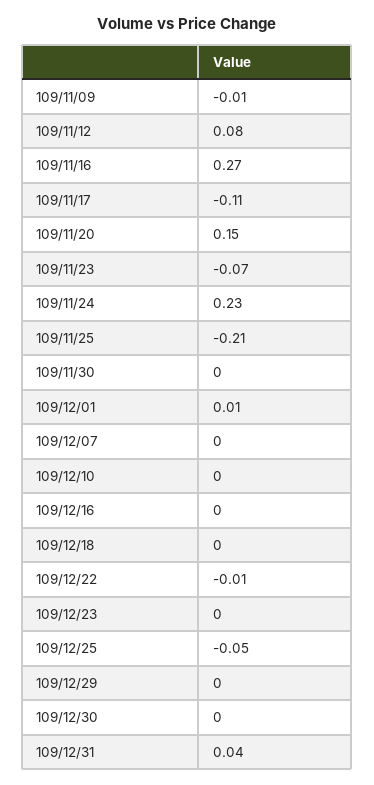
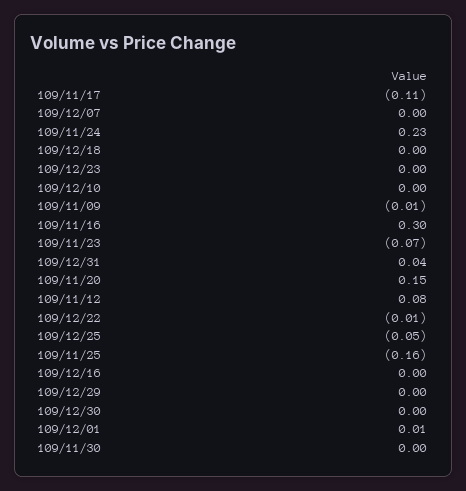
  {
    "109/11/09": -0.01,
    "109/11/12": 0.08,
-   "109/11/16": 0.27,
+   "109/11/16": 0.3,
    "109/11/17": -0.11,
    "109/11/20": 0.15,
    "109/11/23": -0.07,
    "109/11/24": 0.23,
-   "109/11/25": -0.21,
+   "109/11/25": -0.16,
    "109/11/30": 0,
    "109/12/01": 0.01,
    "109/12/07": 0,
    "109/12/10": 0,
    "109/12/16": 0,
    "109/12/18": 0,
    "109/12/22": -0.01,
    "109/12/23": 0,
    "109/12/25": -0.05,
    "109/12/29": 0,
    "109/12/30": 0,
    "109/12/31": 0.04
  }

